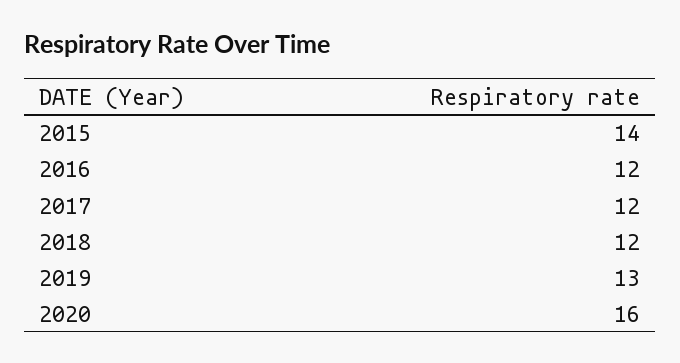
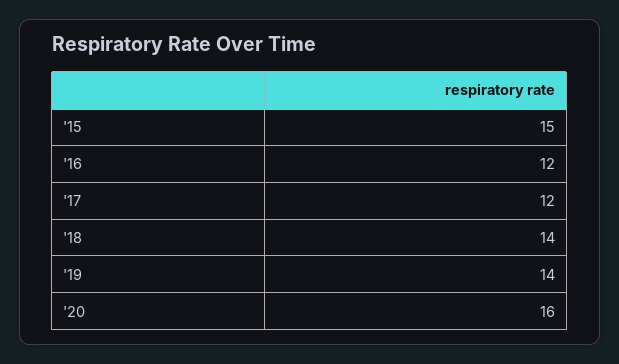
  {
-   "2015": 14,
+   "2015": 15,
    "2016": 12,
    "2017": 12,
-   "2018": 12,
+   "2018": 14,
-   "2019": 13,
+   "2019": 14,
    "2020": 16
  }

